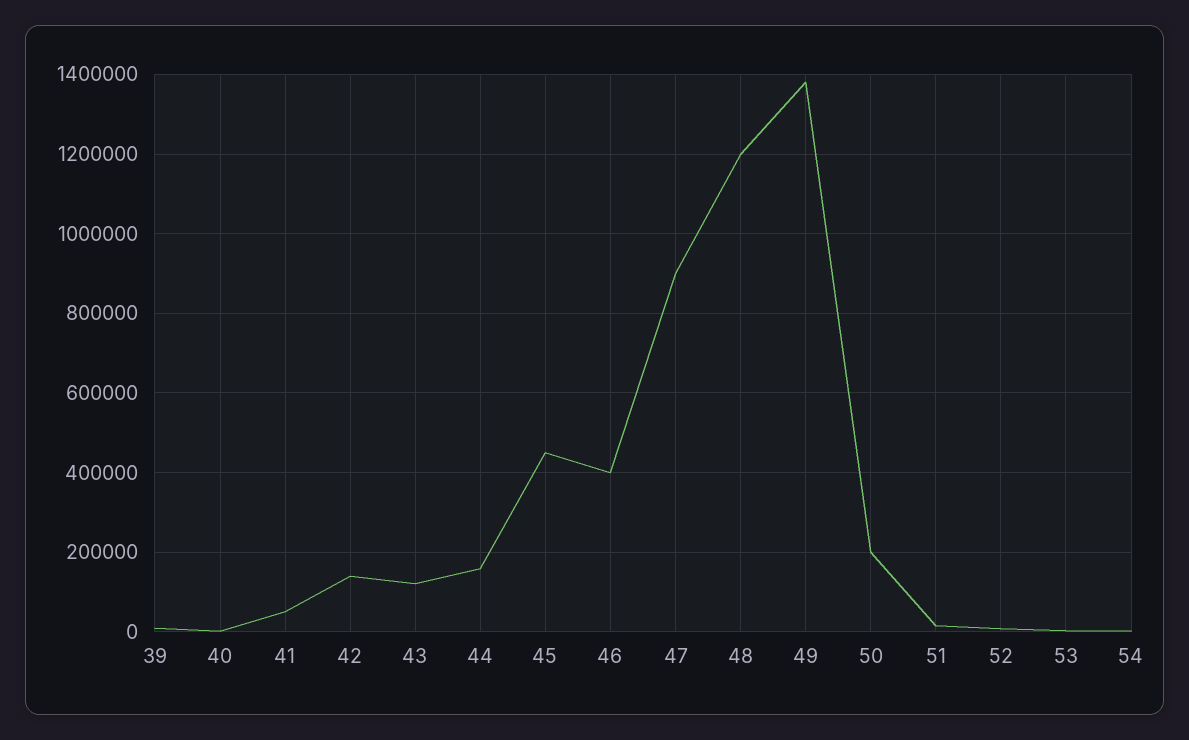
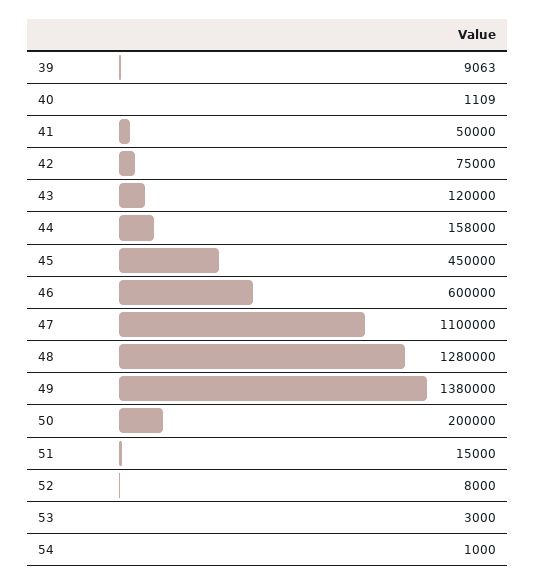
  {
    "39": 9063,
    "40": 1109,
    "41": 50000,
-   "42": 140000,
+   "42": 75000,
    "43": 120000,
    "44": 158000,
    "45": 450000,
-   "46": 400000,
+   "46": 600000,
-   "47": 900000,
+   "47": 1100000,
-   "48": 1200000,
+   "48": 1280000,
    "49": 1380000,
    "50": 200000,
    "51": 15000,
    "52": 8000,
    "53": 3000,
    "54": 1000
  }

